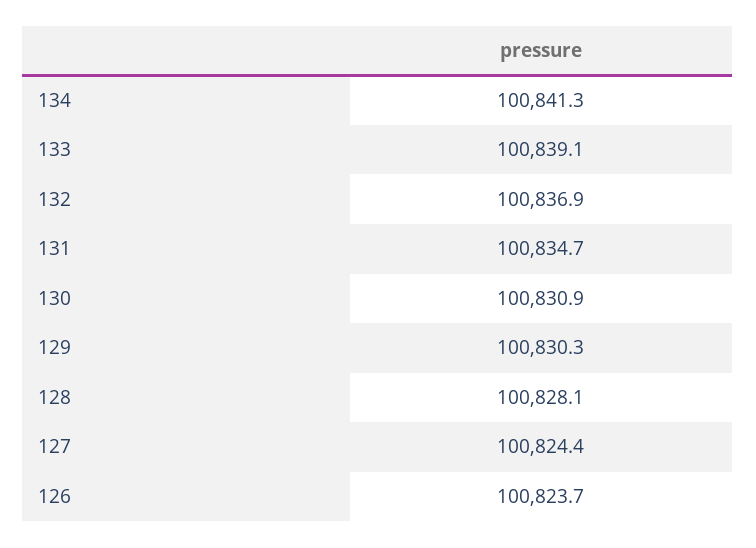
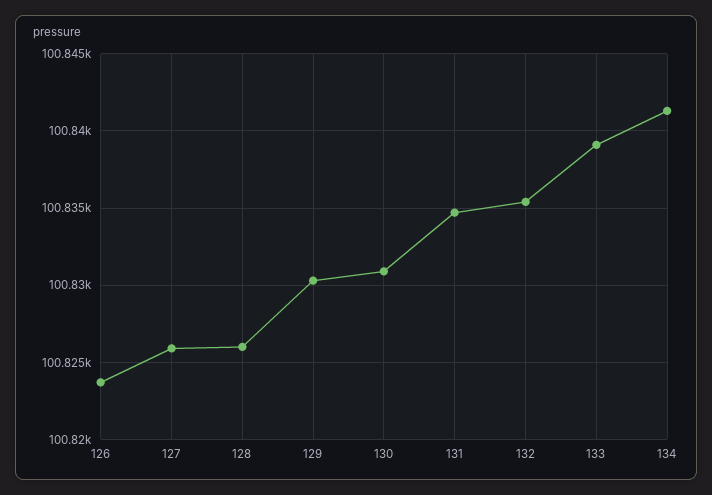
  {
    "134": 100841.3,
    "133": 100839.1,
-   "132": 100836.9,
+   "132": 100835.5,
    "131": 100834.7,
    "130": 100830.9,
    "129": 100830.3,
-   "128": 100828.1,
+   "128": 100826,
-   "127": 100824.4,
+   "127": 100826,
    "126": 100823.7
  }

